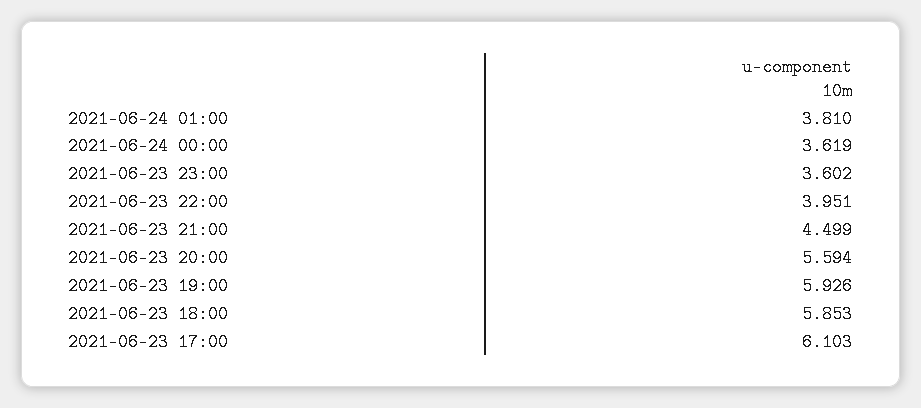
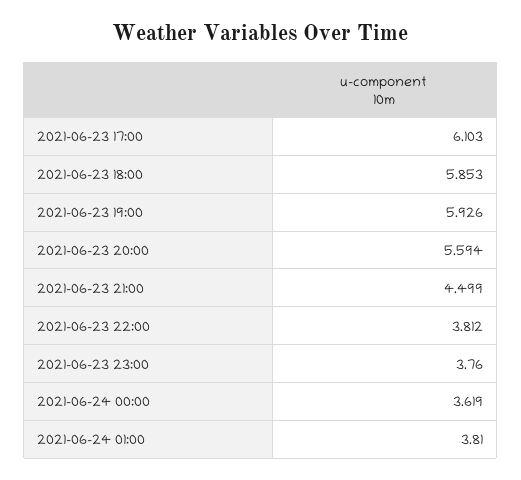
  {
    "2021-06-24 01:00": 3.81,
    "2021-06-24 00:00": 3.619,
-   "2021-06-23 23:00": 3.602,
+   "2021-06-23 23:00": 3.76,
-   "2021-06-23 22:00": 3.951,
+   "2021-06-23 22:00": 3.812,
    "2021-06-23 21:00": 4.499,
    "2021-06-23 20:00": 5.594,
    "2021-06-23 19:00": 5.926,
    "2021-06-23 18:00": 5.853,
    "2021-06-23 17:00": 6.103
  }

